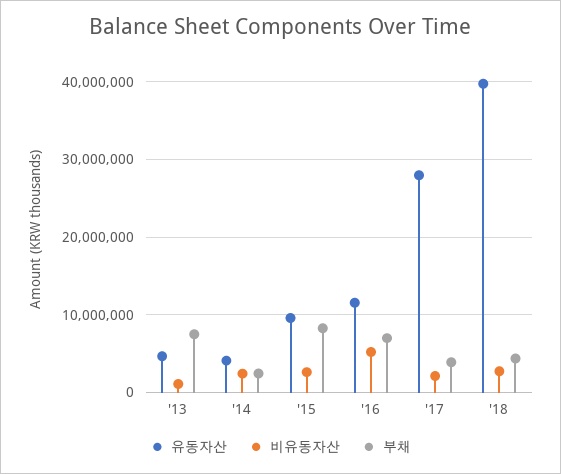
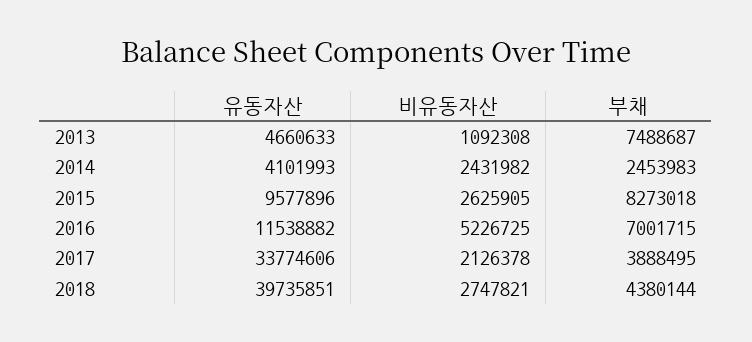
  {
    "유동자산": {
      "'13": 4660633,
      "'14": 4101993,
      "'15": 9577896,
      "'16": 11538882,
-     "'17": 28000000,
+     "'17": 33774606,
      "'18": 39735851
    },
    "비유동자산": {
      "'13": 1092308,
      "'14": 2431982,
      "'15": 2625905,
      "'16": 5226725,
      "'17": 2126378,
      "'18": 2747821
    },
    "부채": {
      "'13": 7488687,
      "'14": 2453983,
      "'15": 8273018,
      "'16": 7001715,
      "'17": 3888495,
      "'18": 4380144
    }
  }

